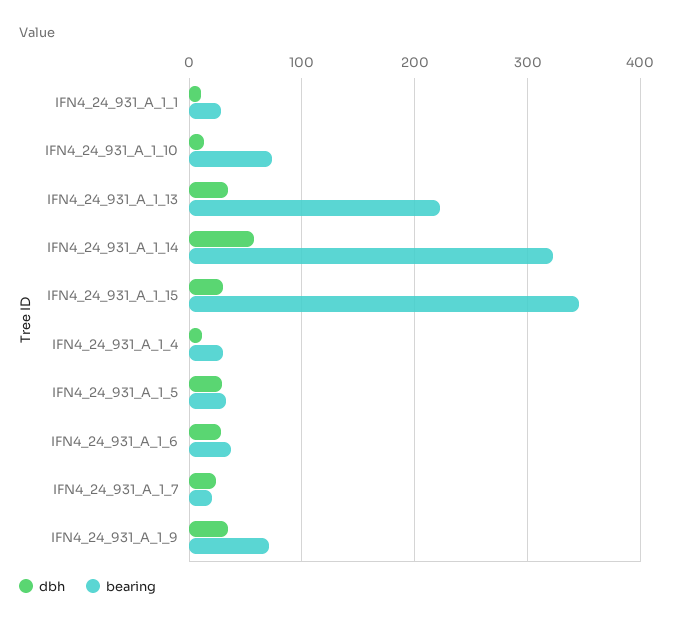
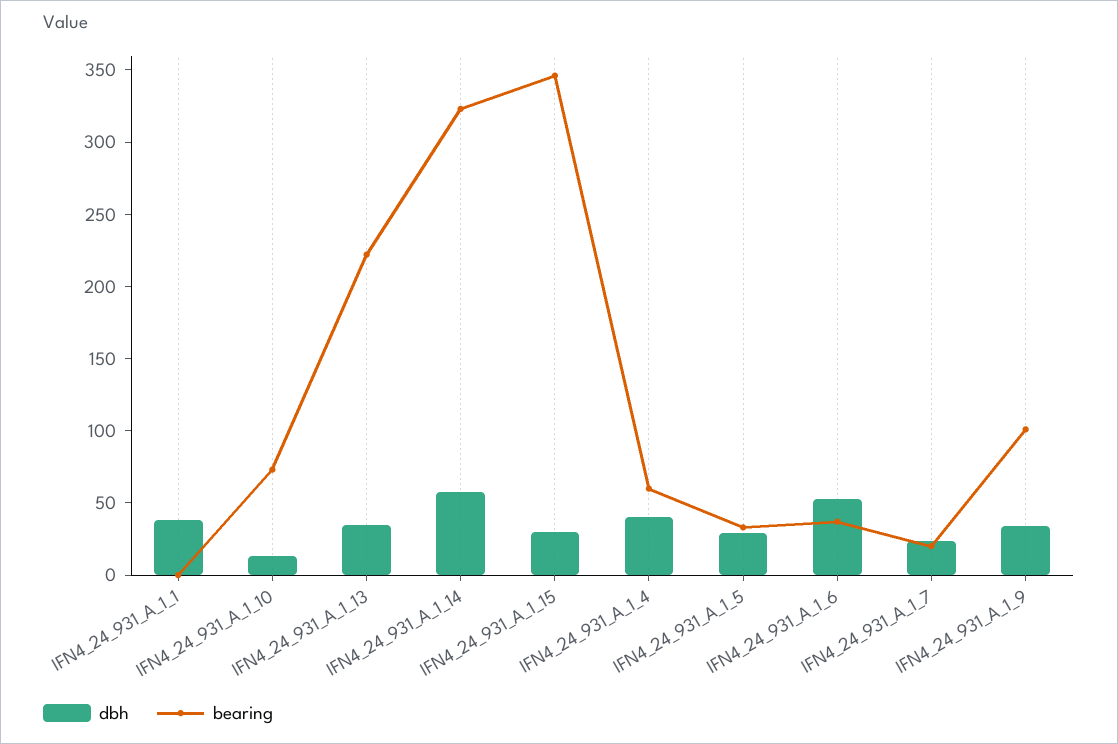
  {
    "dbh": {
-     "IFN4_24_931_A_1_1": 10,
+     "IFN4_24_931_A_1_1": 40,
      "IFN4_24_931_A_1_10": 10,
      "IFN4_24_931_A_1_13": 30,
      "IFN4_24_931_A_1_14": 60,
      "IFN4_24_931_A_1_15": 30,
-     "IFN4_24_931_A_1_4": 10,
+     "IFN4_24_931_A_1_4": 40,
      "IFN4_24_931_A_1_5": 30,
-     "IFN4_24_931_A_1_6": 30,
+     "IFN4_24_931_A_1_6": 50,
      "IFN4_24_931_A_1_7": 20,
      "IFN4_24_931_A_1_9": 30
    },
    "bearing": {
-     "IFN4_24_931_A_1_1": 30,
+     "IFN4_24_931_A_1_1": 0,
      "IFN4_24_931_A_1_10": 70,
      "IFN4_24_931_A_1_13": 220,
      "IFN4_24_931_A_1_14": 320,
      "IFN4_24_931_A_1_15": 350,
-     "IFN4_24_931_A_1_4": 30,
+     "IFN4_24_931_A_1_4": 60,
      "IFN4_24_931_A_1_5": 30,
      "IFN4_24_931_A_1_6": 40,
      "IFN4_24_931_A_1_7": 20,
-     "IFN4_24_931_A_1_9": 70
+     "IFN4_24_931_A_1_9": 100
    }
  }

